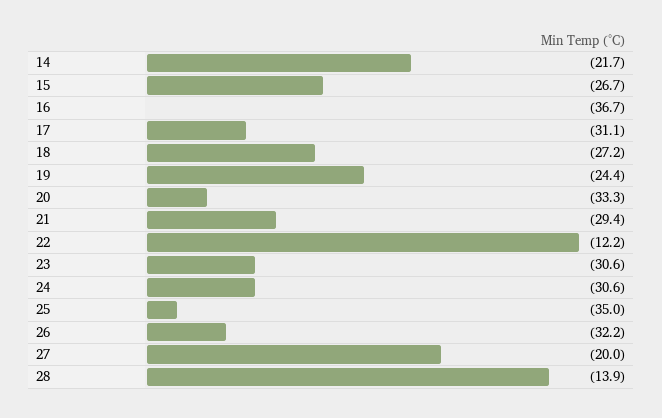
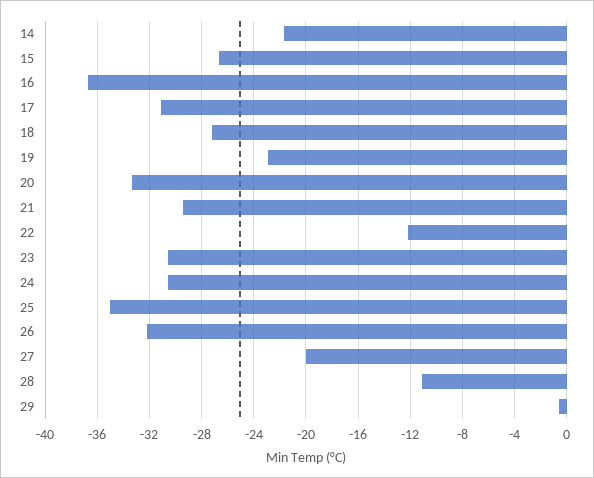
  {
    "14": -21.7,
    "15": -26.7,
    "16": -36.7,
    "17": -31.1,
    "18": -27.2,
-   "19": -24.4,
+   "19": -23,
    "20": -33.3,
    "21": -29.4,
    "22": -12.2,
    "23": -30.6,
    "24": -30.6,
    "25": -35,
    "26": -32.2,
    "27": -20,
-   "28": -13.9
+   "28": -11,
+   "29": -0.5
  }

